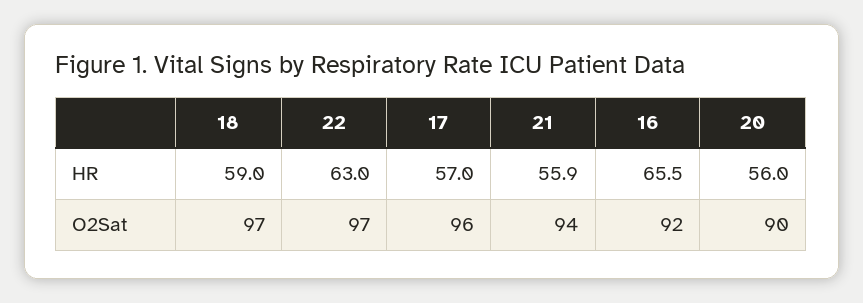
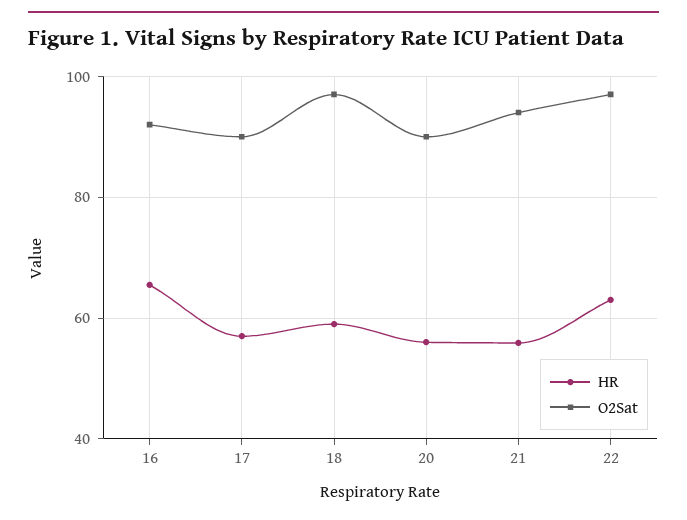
  {
    "HR": {
      "18": 59,
      "22": 63,
      "17": 57,
      "21": 55.9,
      "16": 65.5,
      "20": 56
    },
    "O2Sat": {
      "18": 97,
      "22": 97,
-     "17": 96,
+     "17": 90,
      "21": 94,
      "16": 92,
      "20": 90
    }
  }

